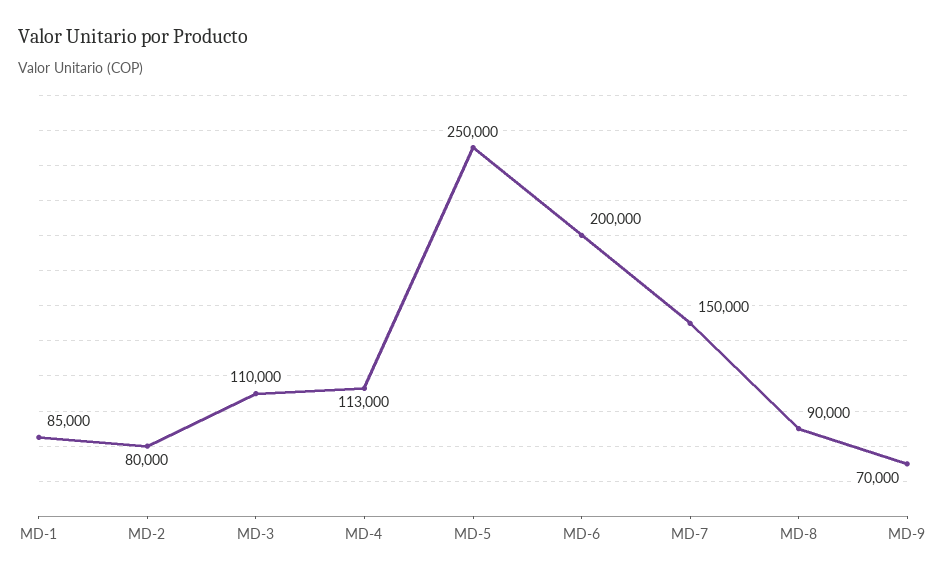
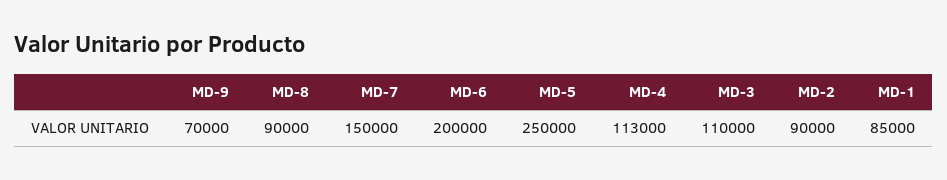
  {
    "MD-1": 85000,
-   "MD-2": 80000,
+   "MD-2": 90000,
    "MD-3": 110000,
    "MD-4": 113000,
    "MD-5": 250000,
    "MD-6": 200000,
    "MD-7": 150000,
    "MD-8": 90000,
    "MD-9": 70000
  }

